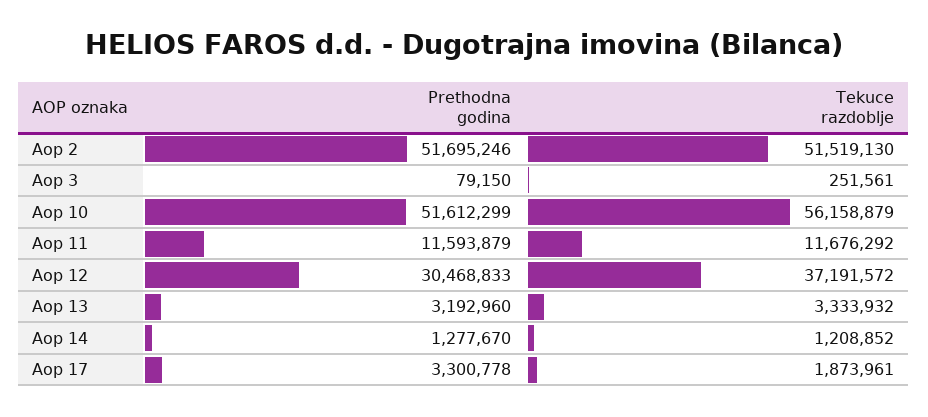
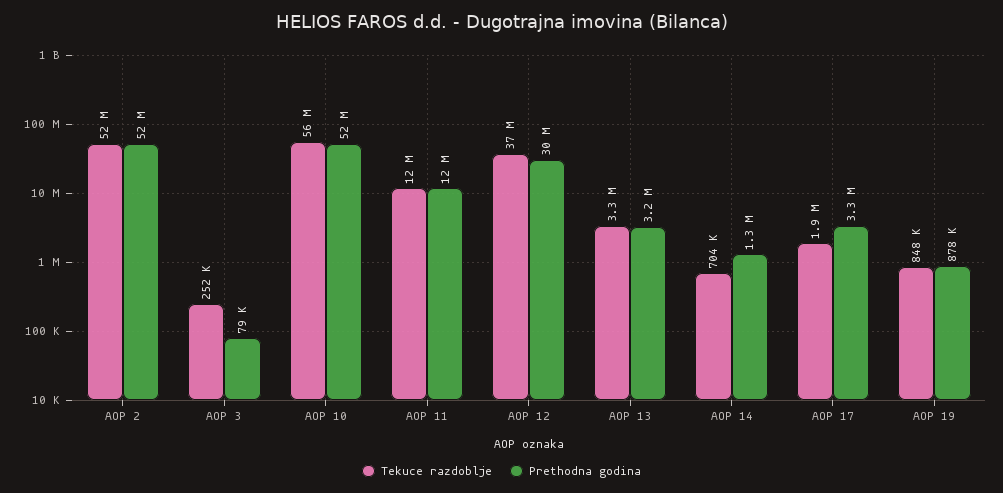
  {
    "Prethodna godina": {
      "Aop 2": 51695246,
      "Aop 3": 79150,
      "Aop 10": 51612299,
      "Aop 11": 11593879,
      "Aop 12": 30468833,
      "Aop 13": 3192960,
      "Aop 14": 1277670,
-     "Aop 17": 3300778
+     "Aop 17": 3300778,
+     "AOP 19": 878000
    },
    "Tekuce razdoblje": {
      "Aop 2": 51519130,
      "Aop 3": 251561,
      "Aop 10": 56158879,
      "Aop 11": 11676292,
      "Aop 12": 37191572,
      "Aop 13": 3333932,
-     "Aop 14": 1208852,
+     "Aop 14": 704000,
-     "Aop 17": 1873961
+     "Aop 17": 1873961,
+     "AOP 19": 848000
    }
  }

